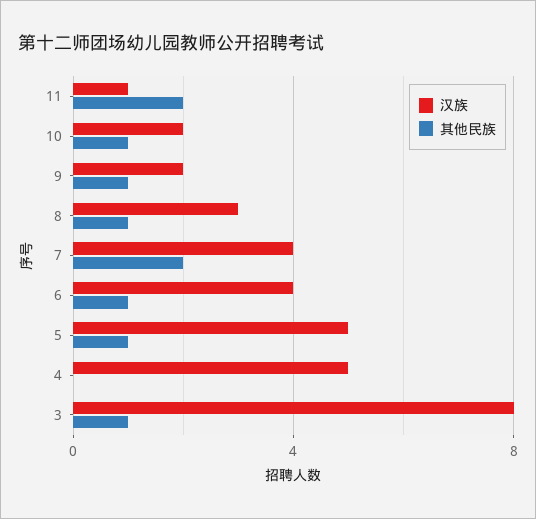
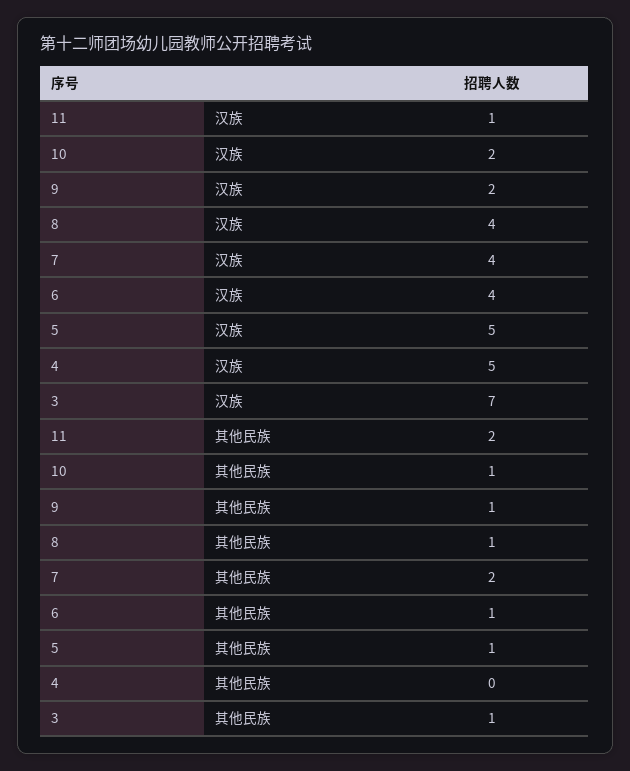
  {
    "汉族": {
      "11": 1,
      "10": 2,
      "9": 2,
-     "8": 3,
+     "8": 4,
      "7": 4,
      "6": 4,
      "5": 5,
      "4": 5,
-     "3": 8
+     "3": 7
    },
    "其他民族": {
      "11": 2,
      "10": 1,
      "9": 1,
      "8": 1,
      "7": 2,
      "6": 1,
      "5": 1,
      "4": 0,
      "3": 1
    }
  }

